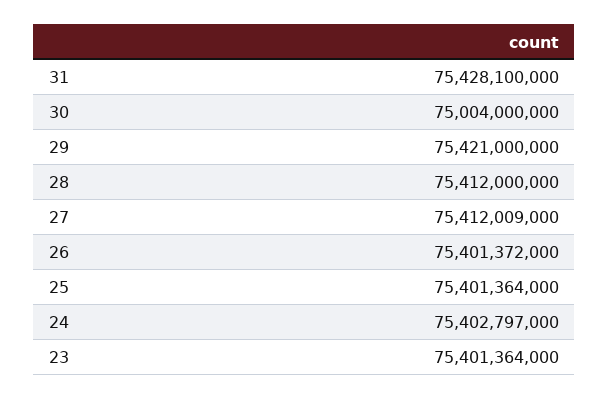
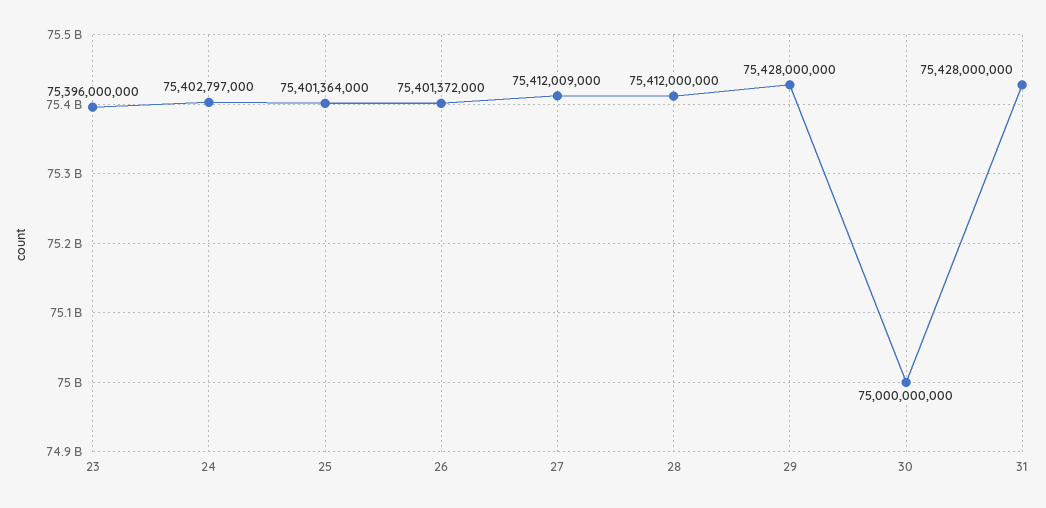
  {
-   "31": 75428100000,
+   "31": 75428000000,
-   "30": 75004000000,
+   "30": 75000000000,
-   "29": 75421000000,
+   "29": 75428000000,
    "28": 75412000000,
    "27": 75412009000,
    "26": 75401372000,
    "25": 75401364000,
    "24": 75402797000,
-   "23": 75401364000
+   "23": 75396000000
  }

